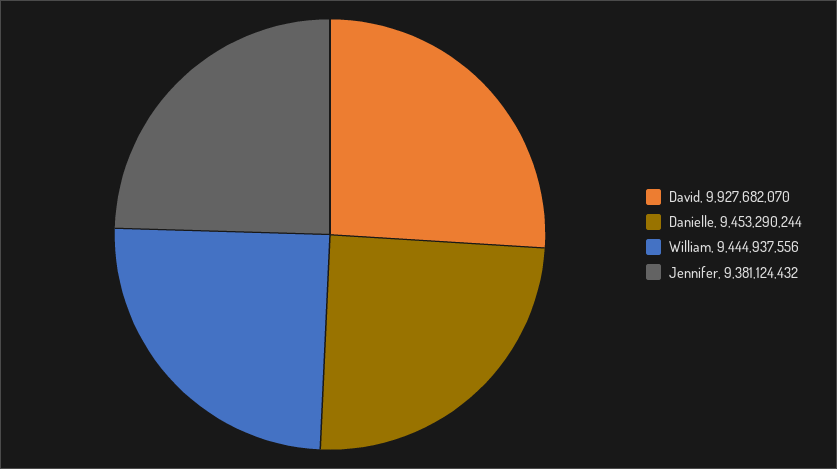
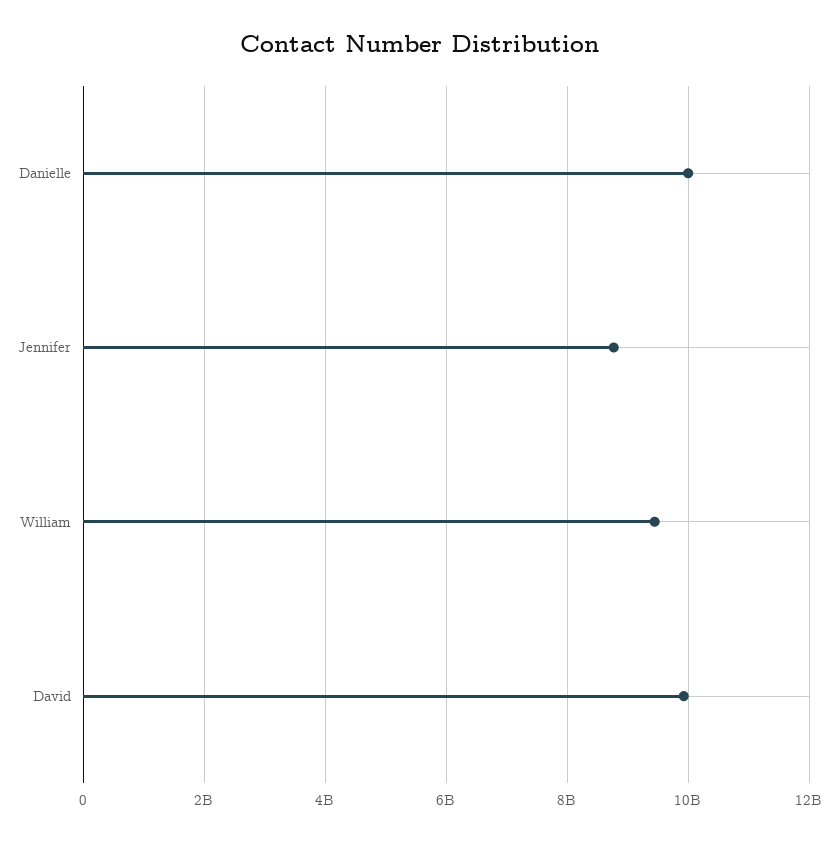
  {
    "David": 9927682070,
-   "Danielle": 9453290244,
+   "Danielle": 10000000000,
    "William": 9444937556,
-   "Jennifer": 9381124432
+   "Jennifer": 8800000000
  }

